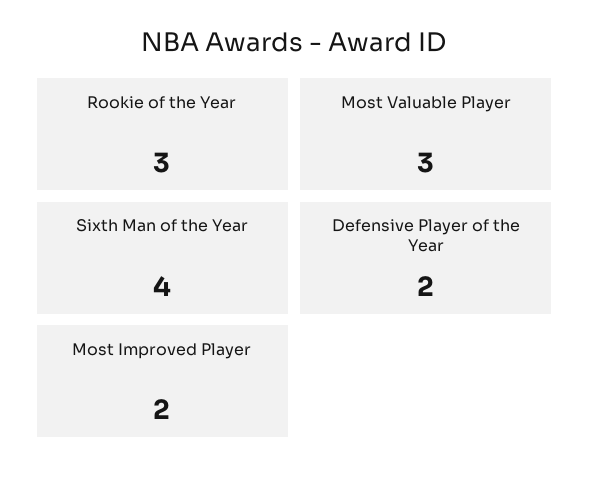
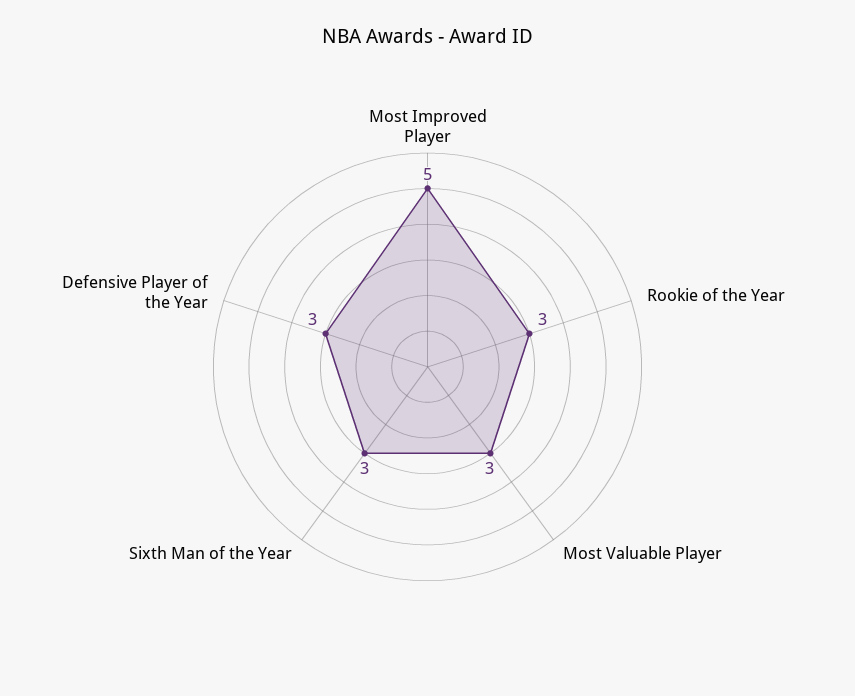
  {
    "Rookie of the Year": 3,
    "Most Valuable Player": 3,
-   "Sixth Man of the Year": 4,
+   "Sixth Man of the Year": 3,
-   "Defensive Player of the Year": 2,
+   "Defensive Player of the Year": 3,
-   "Most Improved Player": 2
+   "Most Improved Player": 5
  }

